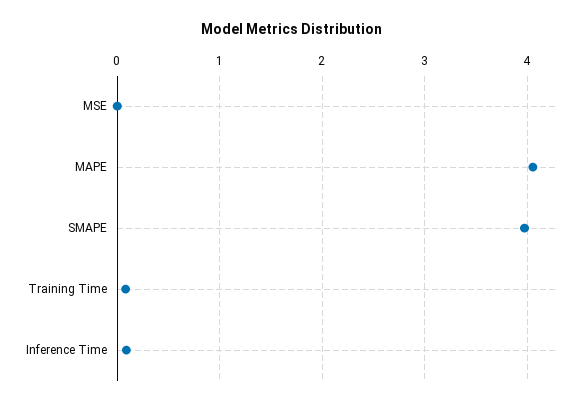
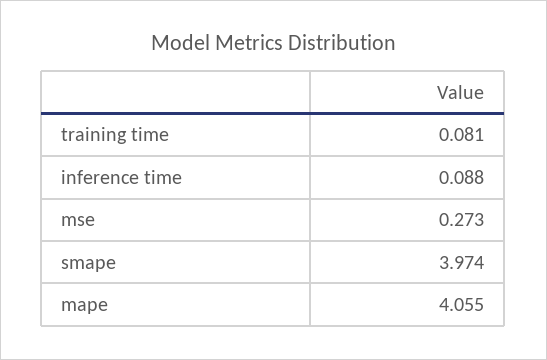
  {
-   "MSE": 0,
+   "MSE": 0.273,
    "MAPE": 4.055,
    "SMAPE": 3.974,
    "Training Time": 0.081,
    "Inference Time": 0.088
  }

